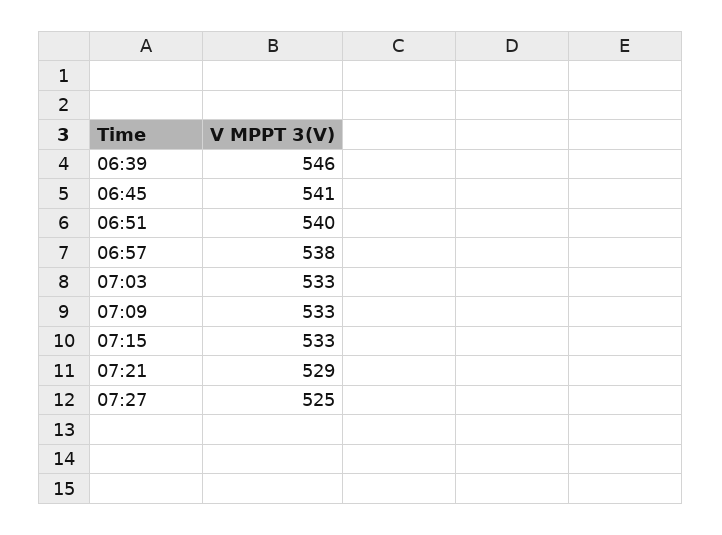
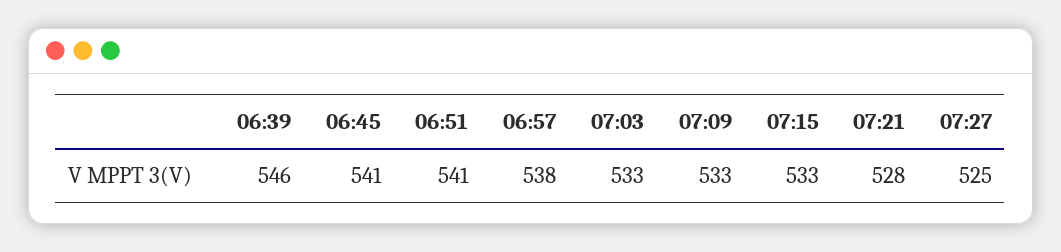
  {
    "06:39": 546,
    "06:45": 541,
-   "06:51": 540,
+   "06:51": 541,
    "06:57": 538,
    "07:03": 533,
    "07:09": 533,
    "07:15": 533,
-   "07:21": 529,
+   "07:21": 528,
    "07:27": 525
  }

